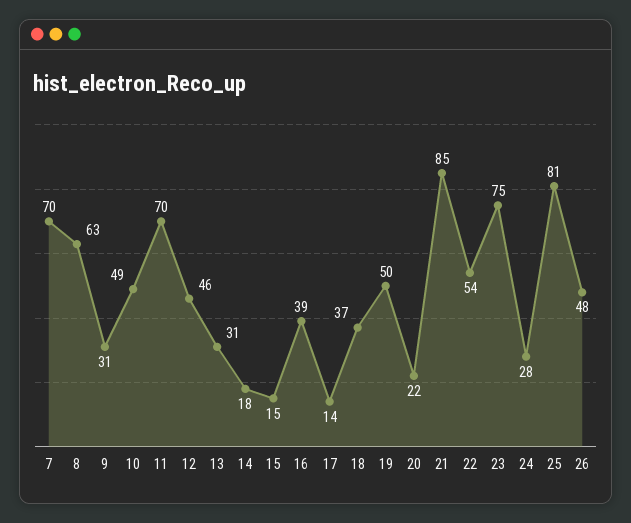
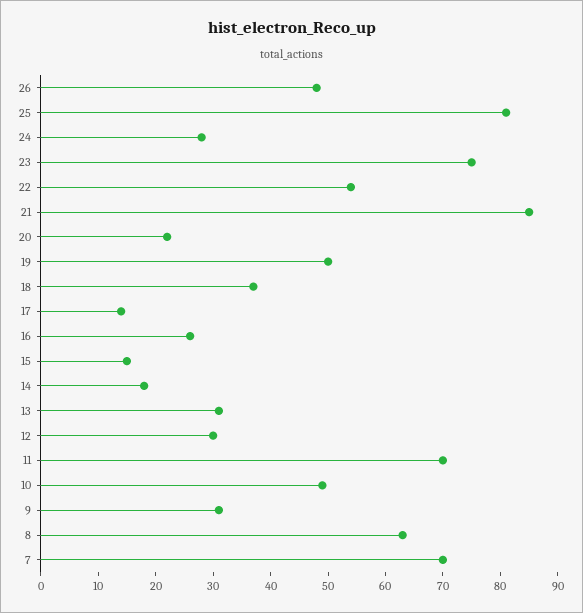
  {
    "7": 70,
    "8": 63,
    "9": 31,
    "10": 49,
    "11": 70,
-   "12": 46,
+   "12": 30,
    "13": 31,
    "14": 18,
    "15": 15,
-   "16": 39,
+   "16": 25,
    "17": 14,
    "18": 37,
    "19": 50,
    "20": 22,
    "21": 85,
    "22": 54,
    "23": 75,
    "24": 28,
    "25": 81,
    "26": 48
  }

